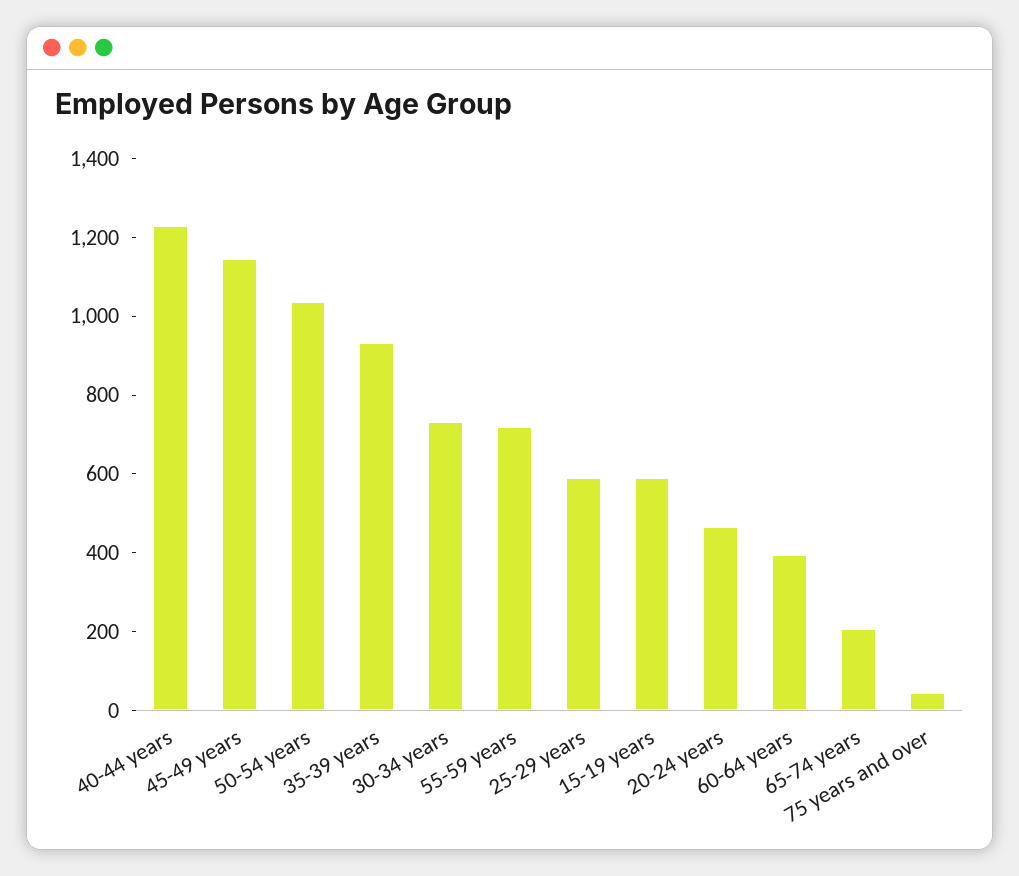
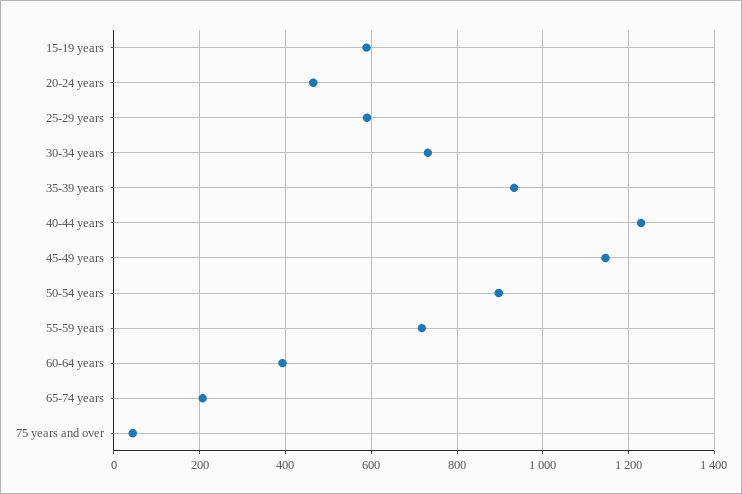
  {
    "40-44 years": 1220,
    "45-49 years": 1140,
-   "50-54 years": 1050,
+   "50-54 years": 900,
    "35-39 years": 940,
    "30-34 years": 740,
    "55-59 years": 720,
    "25-29 years": 600,
    "15-19 years": 580,
    "20-24 years": 460,
    "60-64 years": 400,
    "65-74 years": 200,
    "75 years and over": 40
  }

